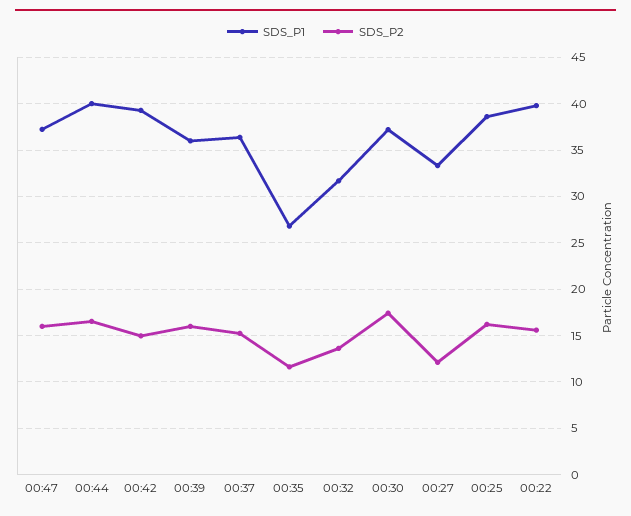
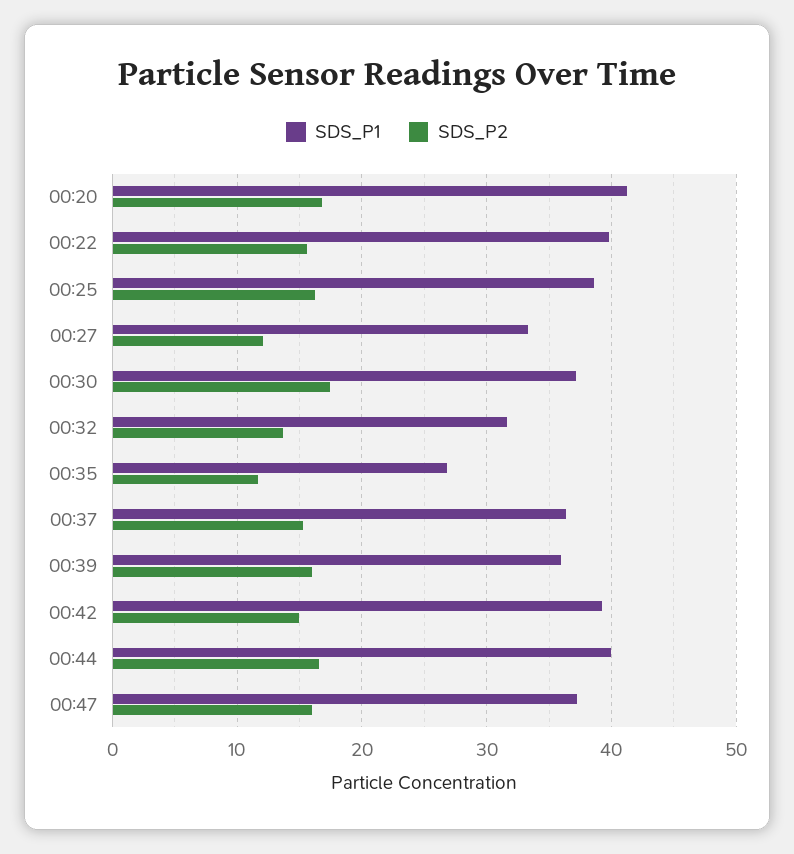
  {
    "SDS_P1": {
      "00:47": 37,
      "00:44": 40,
      "00:42": 39,
      "00:39": 36,
      "00:37": 36,
      "00:35": 27,
      "00:32": 32,
      "00:30": 37,
      "00:27": 33,
      "00:25": 39,
-     "00:22": 40
+     "00:22": 40,
+     "00:20": 41
    },
    "SDS_P2": {
      "00:47": 16,
      "00:44": 17,
      "00:42": 15,
      "00:39": 16,
      "00:37": 15,
      "00:35": 12,
      "00:32": 14,
      "00:30": 17,
      "00:27": 12,
      "00:25": 16,
-     "00:22": 16
+     "00:22": 16,
+     "00:20": 17
    }
  }

